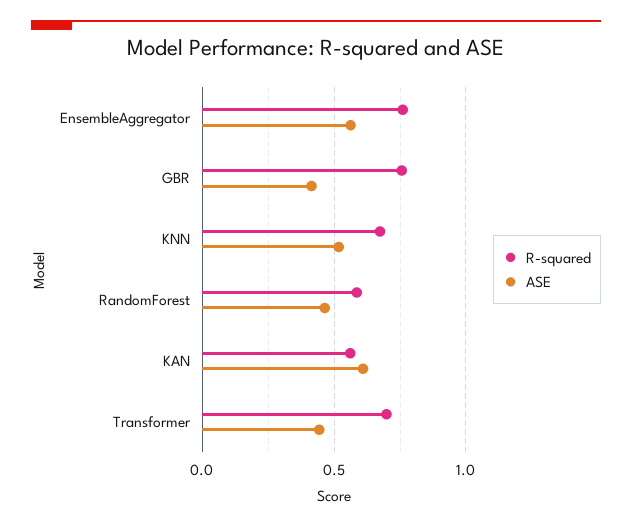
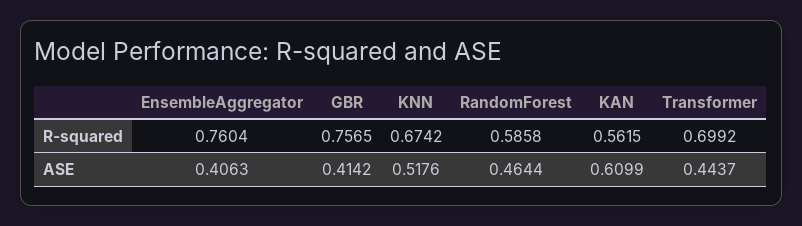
  {
    "R-squared": {
      "EnsembleAggregator": 0.7604,
      "GBR": 0.7565,
      "KNN": 0.6742,
      "RandomForest": 0.5858,
      "KAN": 0.5615,
      "Transformer": 0.6992
    },
    "ASE": {
-     "EnsembleAggregator": 0.55,
+     "EnsembleAggregator": 0.4063,
      "GBR": 0.4142,
      "KNN": 0.5176,
      "RandomForest": 0.4644,
      "KAN": 0.6099,
      "Transformer": 0.4437
    }
  }

